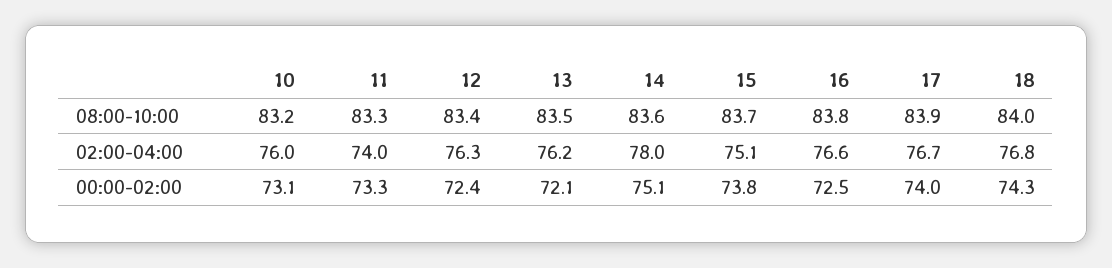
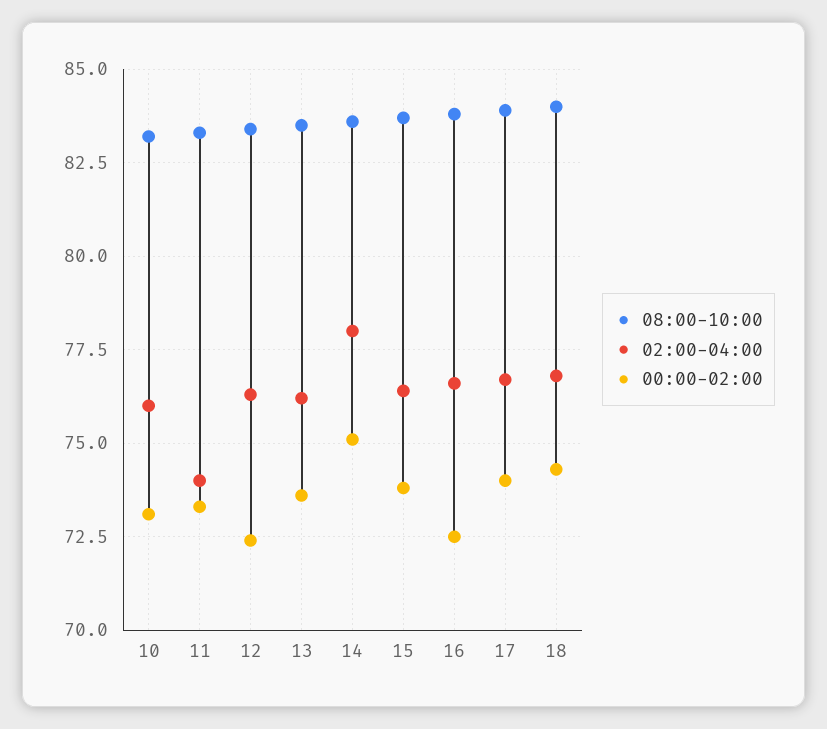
  {
    "08:00-10:00": {
      "10": 83.2,
      "11": 83.3,
      "12": 83.4,
      "13": 83.5,
      "14": 83.6,
      "15": 83.7,
      "16": 83.8,
      "17": 83.9,
      "18": 84
    },
    "02:00-04:00": {
      "10": 76,
      "11": 74,
      "12": 76.3,
      "13": 76.2,
      "14": 78,
-     "15": 75.1,
+     "15": 76.5,
      "16": 76.6,
      "17": 76.7,
      "18": 76.8
    },
    "00:00-02:00": {
      "10": 73.1,
      "11": 73.3,
      "12": 72.4,
-     "13": 72.1,
+     "13": 73.5,
      "14": 75.1,
      "15": 73.8,
      "16": 72.5,
      "17": 74,
      "18": 74.3
    }
  }

